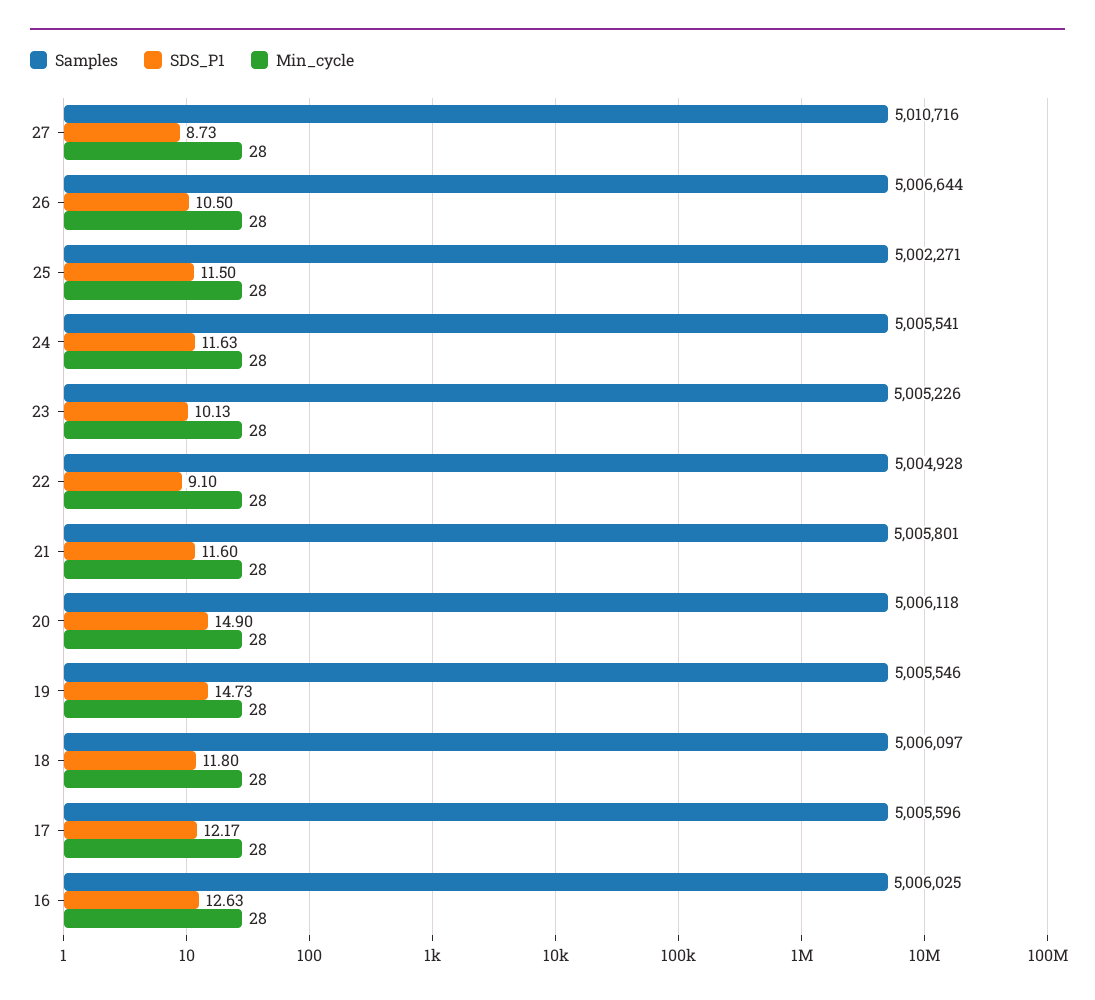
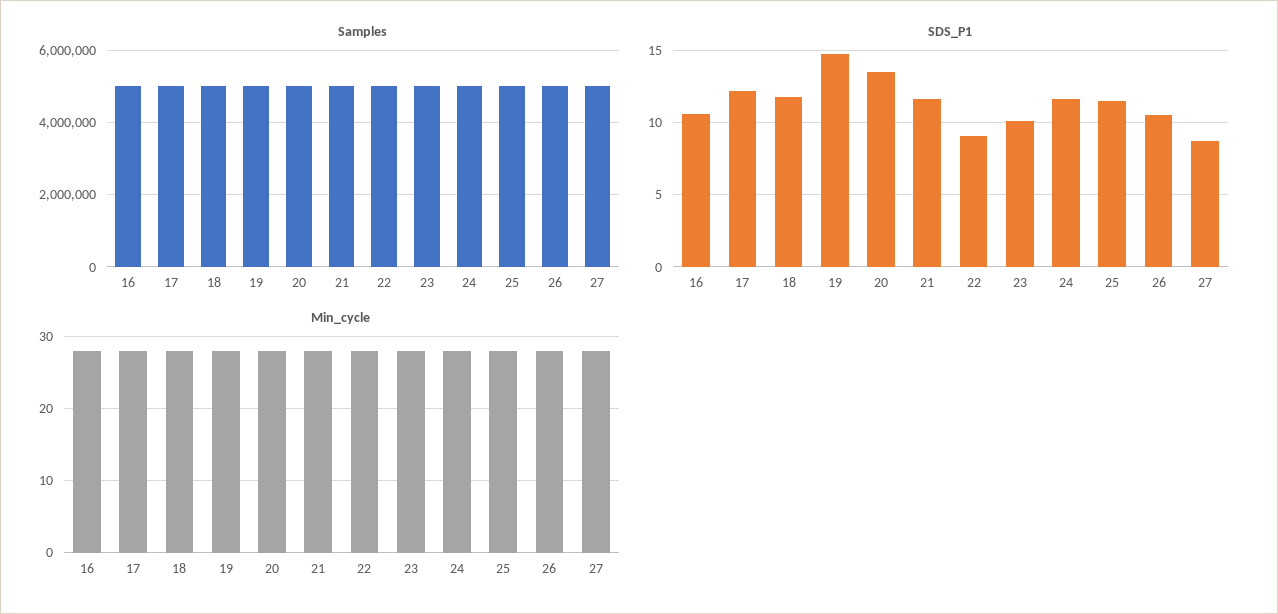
  {
    "Samples": {
      "27": 5010716,
      "26": 5006644,
      "25": 5002271,
      "24": 5005541,
      "23": 5005226,
      "22": 5004928,
      "21": 5005801,
      "20": 5006118,
      "19": 5005546,
      "18": 5006097,
      "17": 5005596,
      "16": 5006025
    },
    "SDS_P1": {
      "27": 8.73,
      "26": 10.5,
      "25": 11.5,
      "24": 11.63,
      "23": 10.13,
      "22": 9.1,
      "21": 11.6,
-     "20": 14.9,
+     "20": 13.5,
      "19": 14.73,
      "18": 11.8,
      "17": 12.17,
-     "16": 12.63
+     "16": 10.5
    },
    "Min_cycle": {
      "27": 28,
      "26": 28,
      "25": 28,
      "24": 28,
      "23": 28,
      "22": 28,
      "21": 28,
      "20": 28,
      "19": 28,
      "18": 28,
      "17": 28,
      "16": 28
    }
  }

